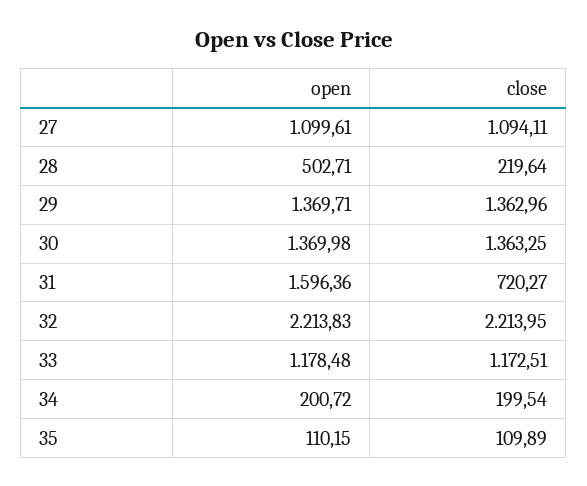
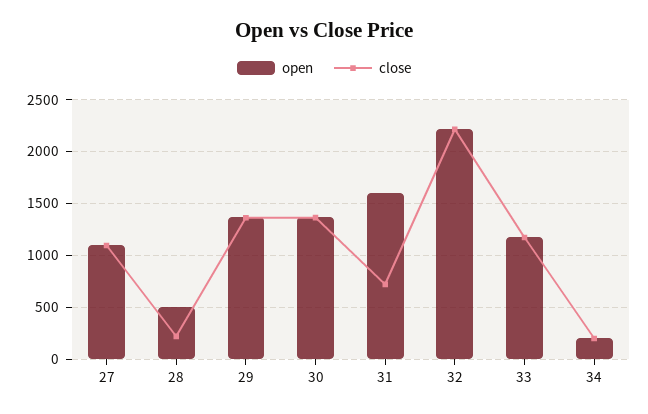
  {
    "open": {
      "27": 1099.61,
      "28": 502.71,
      "29": 1369.71,
      "30": 1369.98,
      "31": 1596.36,
      "32": 2213.83,
      "33": 1178.48,
-     "34": 200.72,
+     "34": 200.72
-     "35": 110.15
    },
    "close": {
      "27": 1094.11,
      "28": 219.64,
      "29": 1362.96,
      "30": 1363.25,
      "31": 720.27,
      "32": 2213.95,
      "33": 1172.51,
-     "34": 199.54,
+     "34": 199.54
-     "35": 109.89
    }
  }

